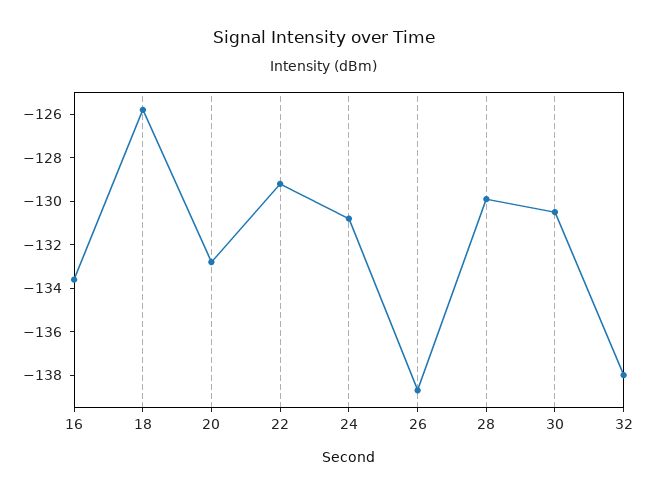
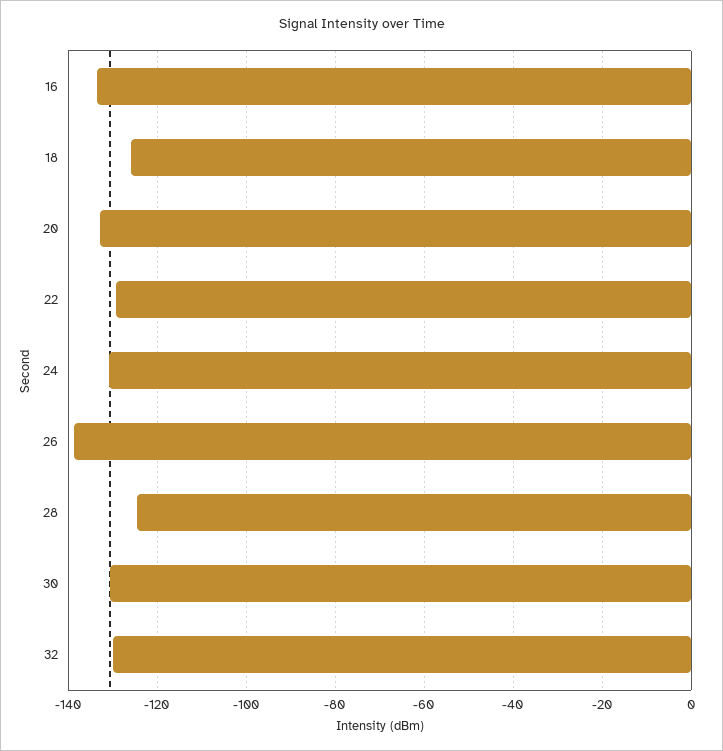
  {
    "16": -133.5,
    "18": -126,
    "20": -133,
    "22": -129,
    "24": -131,
    "26": -138.5,
-   "28": -130,
+   "28": -124,
    "30": -130.5,
-   "32": -138
+   "32": -130
  }

